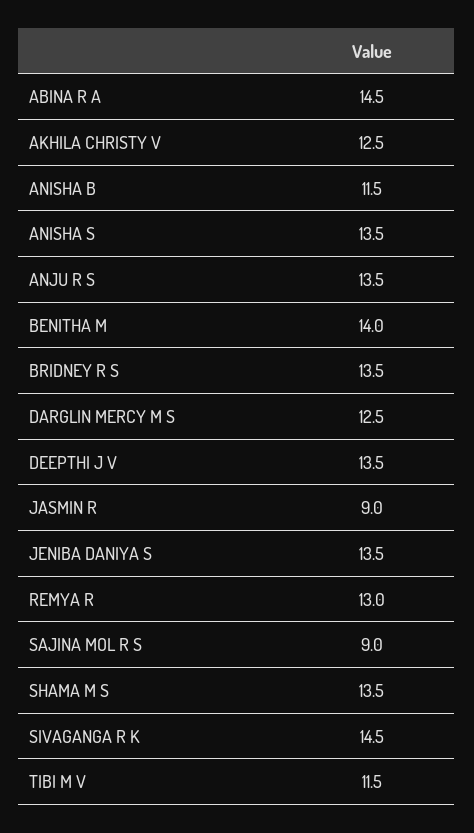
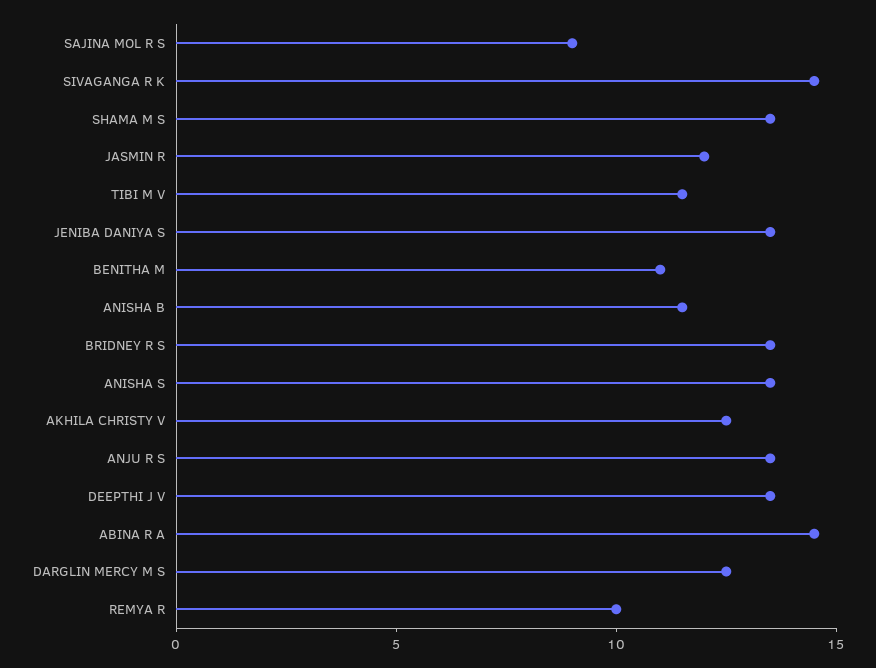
  {
    "ABINA R A": 14.5,
    "AKHILA CHRISTY V": 12.5,
    "ANISHA B": 11.5,
    "ANISHA S": 13.5,
    "ANJU R S": 13.5,
-   "BENITHA M": 14,
+   "BENITHA M": 11,
    "BRIDNEY R S": 13.5,
    "DARGLIN MERCY M S": 12.5,
    "DEEPTHI J V": 13.5,
-   "JASMIN R": 9,
+   "JASMIN R": 12,
    "JENIBA DANIYA S": 13.5,
-   "REMYA R": 13,
+   "REMYA R": 10,
    "SAJINA MOL R S": 9,
    "SHAMA M S": 13.5,
    "SIVAGANGA R K": 14.5,
    "TIBI M V": 11.5
  }

